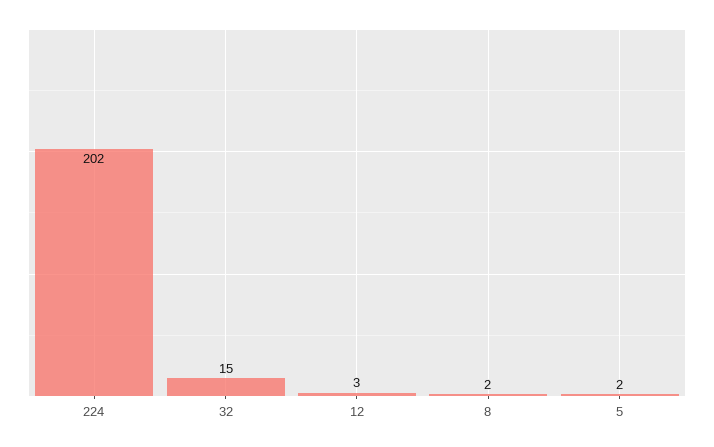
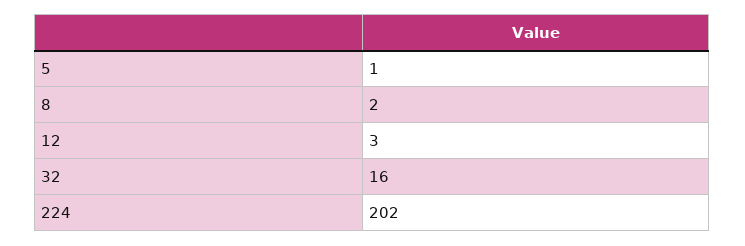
  {
    "224": 202,
-   "32": 15,
+   "32": 16,
    "12": 3,
    "8": 2,
-   "5": 2
+   "5": 1
  }

